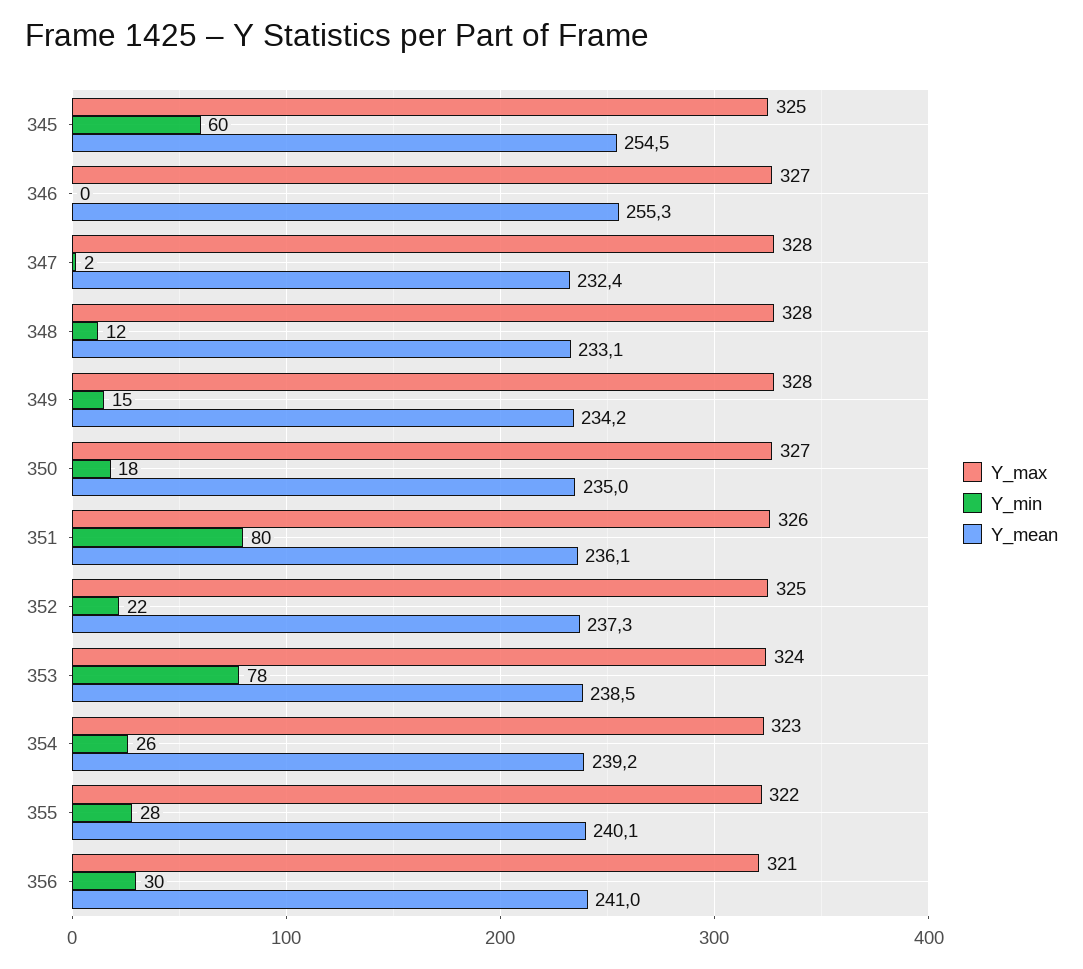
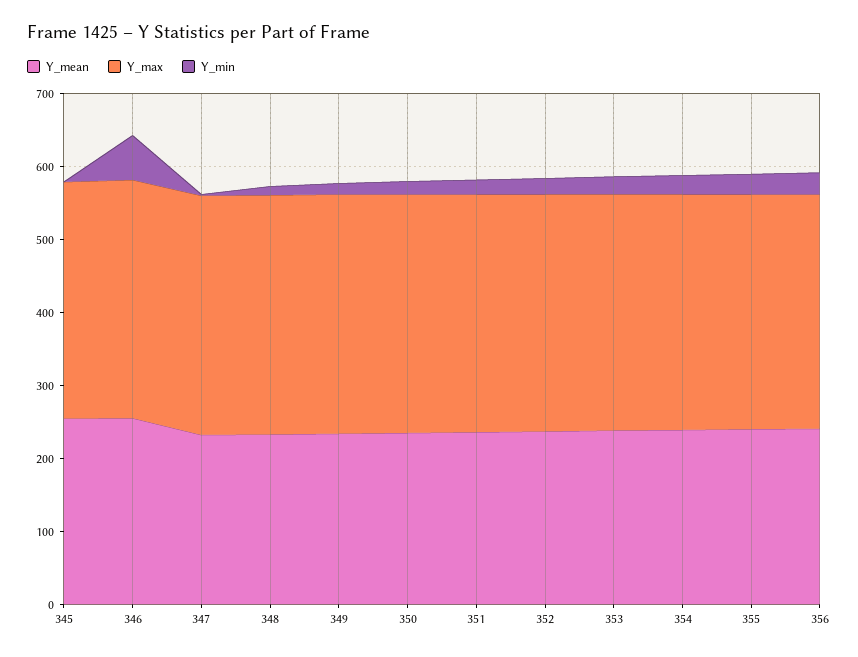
  {
    "Y_max": {
      "345": 325,
      "346": 327,
      "347": 328,
      "348": 328,
      "349": 328,
      "350": 327,
      "351": 326,
      "352": 325,
      "353": 324,
      "354": 323,
      "355": 322,
      "356": 321
    },
    "Y_min": {
-     "345": 60,
+     "345": 0,
-     "346": 0,
+     "346": 60,
      "347": 2,
      "348": 12,
      "349": 15,
      "350": 18,
-     "351": 80,
+     "351": 20,
      "352": 22,
-     "353": 78,
+     "353": 20,
      "354": 26,
      "355": 28,
      "356": 30
    },
    "Y_mean": {
      "345": 254.5,
      "346": 255.3,
      "347": 232.4,
      "348": 233.1,
      "349": 234.2,
      "350": 235,
      "351": 236.1,
      "352": 237.3,
      "353": 238.5,
      "354": 239.2,
      "355": 240.1,
      "356": 241
    }
  }

